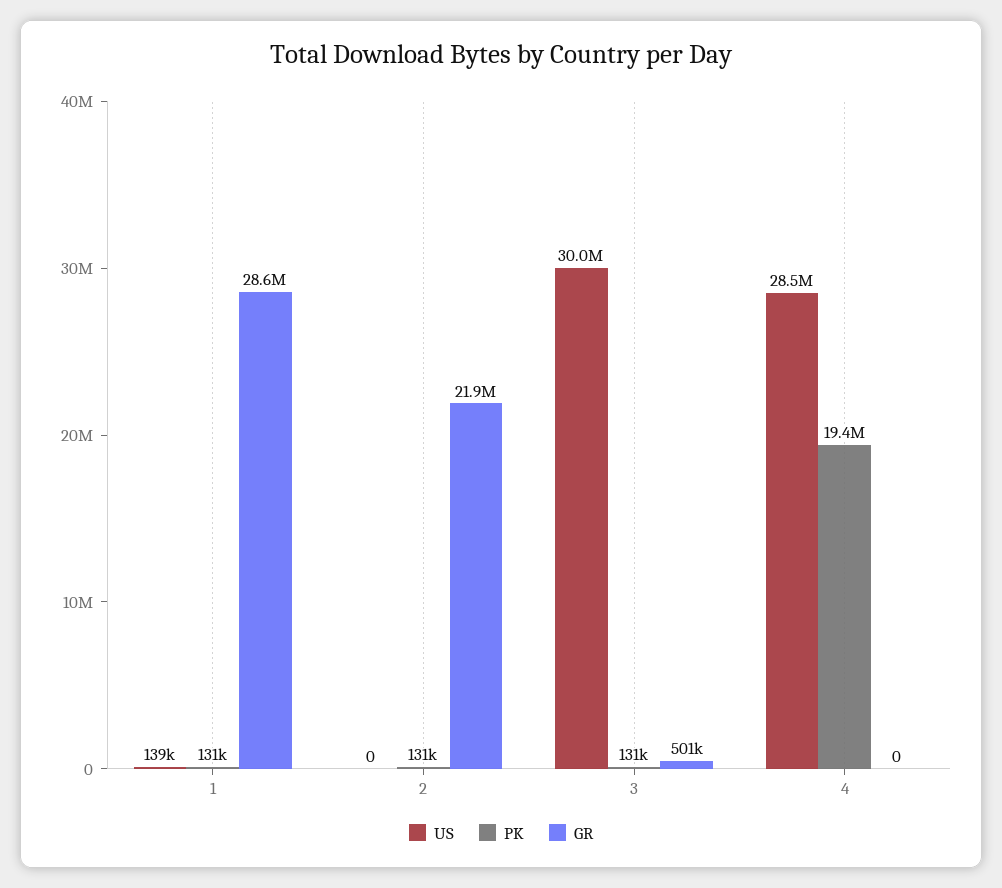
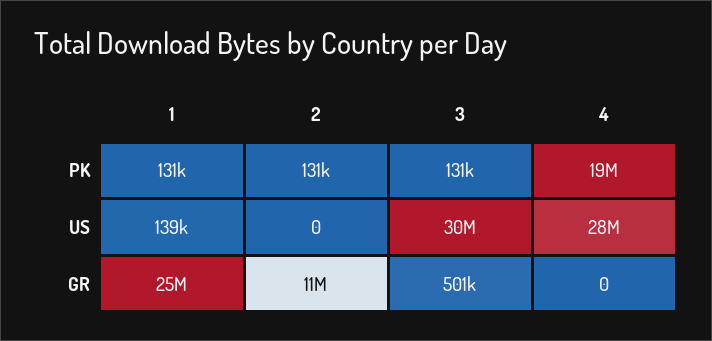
  {
    "US": {
      "1": 139000,
      "2": 0,
      "3": 30000000,
      "4": 28500000
    },
    "PK": {
      "1": 131000,
      "2": 131000,
      "3": 131000,
      "4": 19400000
    },
    "GR": {
-     "1": 28600000,
+     "1": 25000000,
-     "2": 21900000,
+     "2": 11000000,
      "3": 501000,
      "4": 0
    }
  }

